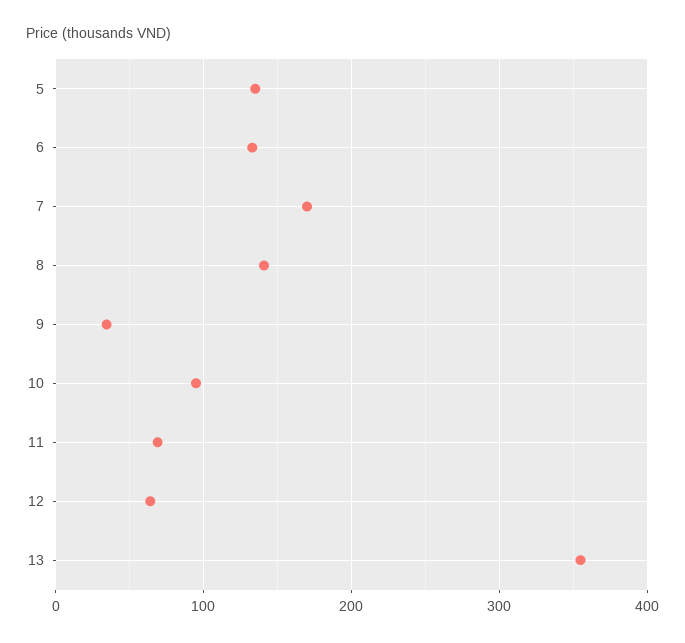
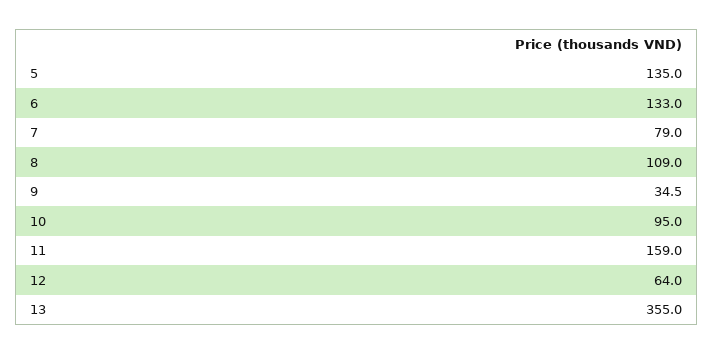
  {
    "5": 135,
    "6": 133,
-   "7": 170,
+   "7": 79,
-   "8": 140,
+   "8": 109,
    "9": 34.5,
    "10": 95,
-   "11": 70,
+   "11": 159,
    "12": 64,
    "13": 355
  }

